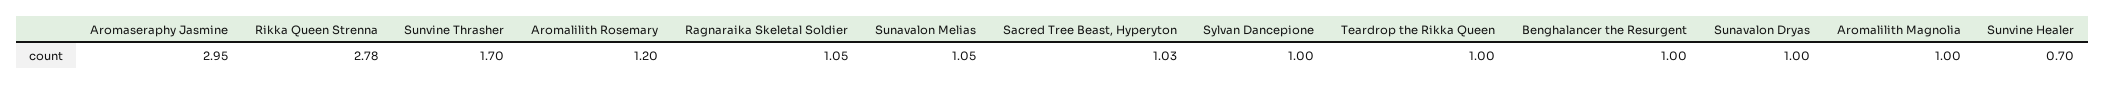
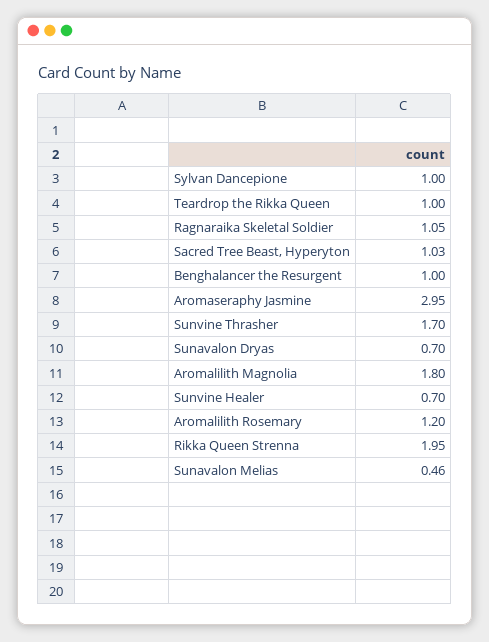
  {
    "Aromaseraphy Jasmine": 2.95,
-   "Rikka Queen Strenna": 2.78,
+   "Rikka Queen Strenna": 1.95,
    "Sunvine Thrasher": 1.7,
    "Aromalilith Rosemary": 1.2,
    "Ragnaraika Skeletal Soldier": 1.05,
-   "Sunavalon Melias": 1.05,
+   "Sunavalon Melias": 0.46,
    "Sacred Tree Beast, Hyperyton": 1.03,
    "Sylvan Dancepione": 1,
    "Teardrop the Rikka Queen": 1,
    "Benghalancer the Resurgent": 1,
-   "Sunavalon Dryas": 1,
+   "Sunavalon Dryas": 0.7,
-   "Aromalilith Magnolia": 1,
+   "Aromalilith Magnolia": 1.8,
    "Sunvine Healer": 0.7
  }

